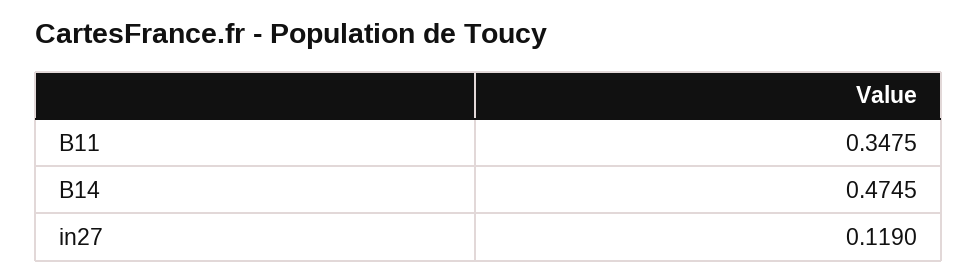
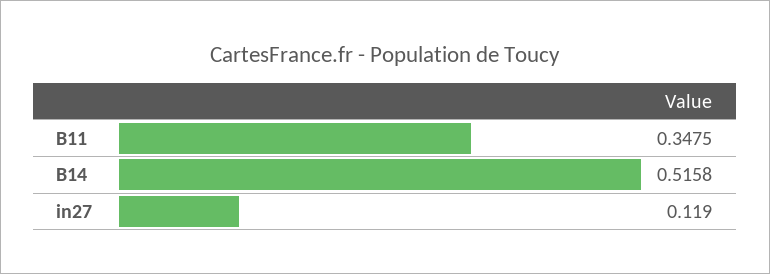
  {
    "B11": 0.3475,
-   "B14": 0.4745,
+   "B14": 0.5158,
    "in27": 0.119
  }

